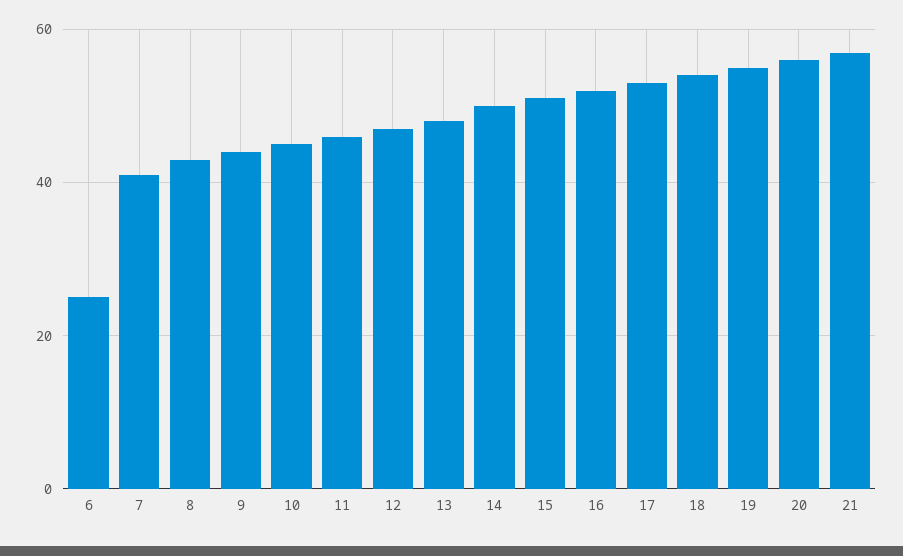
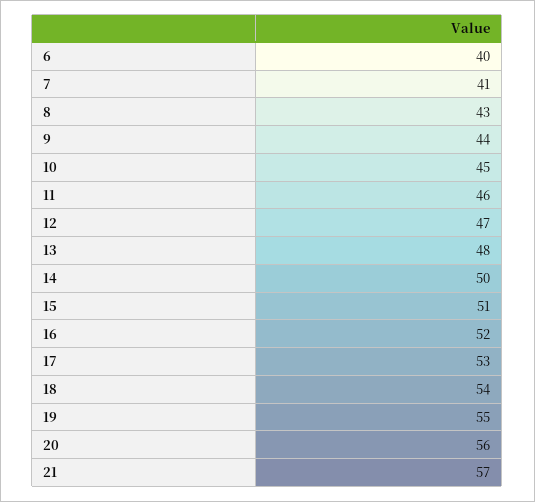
  {
-   "6": 25,
+   "6": 40,
    "7": 41,
    "8": 43,
    "9": 44,
    "10": 45,
    "11": 46,
    "12": 47,
    "13": 48,
    "14": 50,
    "15": 51,
    "16": 52,
    "17": 53,
    "18": 54,
    "19": 55,
    "20": 56,
    "21": 57
  }

